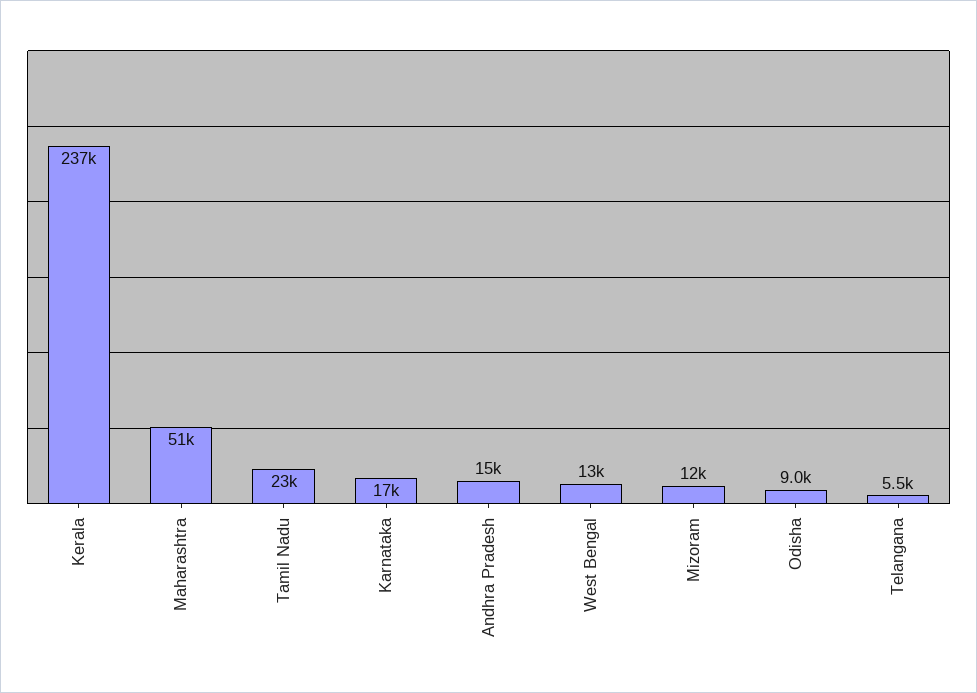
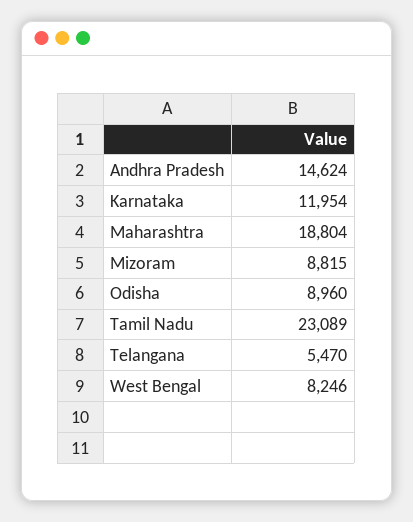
  {
-   "Kerala": 237000,
-   "Maharashtra": 51000,
+   "Maharashtra": 18804,
    "Tamil Nadu": 23089,
-   "Karnataka": 17000,
+   "Karnataka": 11954,
    "Andhra Pradesh": 14624,
-   "West Bengal": 13000,
+   "West Bengal": 8246,
-   "Mizoram": 12000,
+   "Mizoram": 8815,
    "Odisha": 8960,
    "Telangana": 5470
  }

